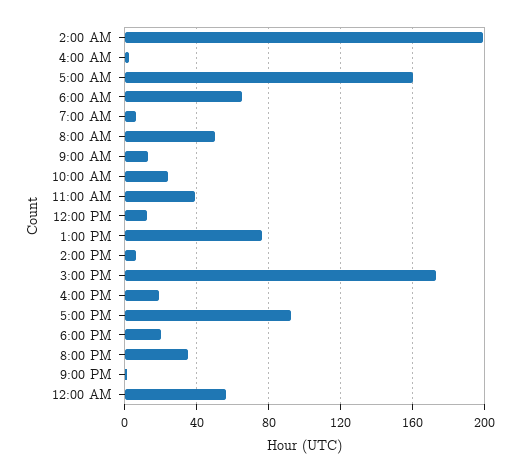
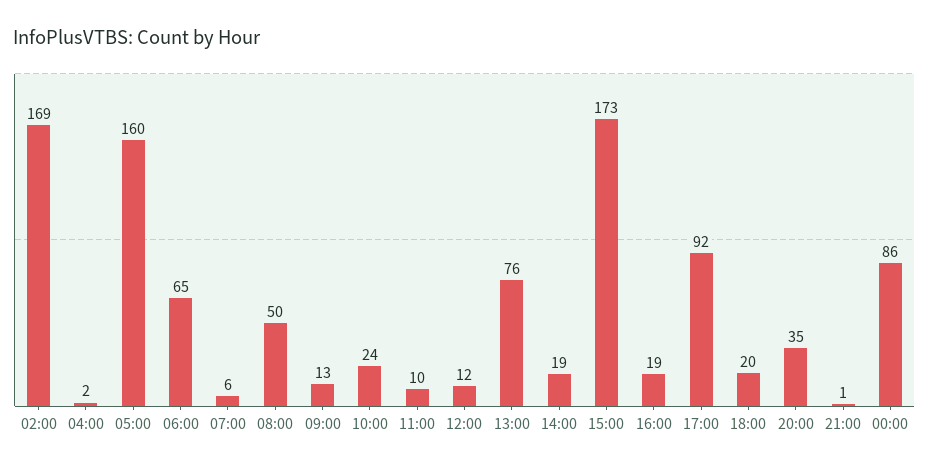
  {
-   "2:00 AM": 200,
+   "2:00 AM": 169,
    "4:00 AM": 2,
    "5:00 AM": 160,
    "6:00 AM": 65,
    "7:00 AM": 6,
    "8:00 AM": 50,
    "9:00 AM": 13,
    "10:00 AM": 24,
-   "11:00 AM": 40,
+   "11:00 AM": 10,
    "12:00 PM": 12,
    "1:00 PM": 76,
-   "2:00 PM": 5,
+   "2:00 PM": 19,
    "3:00 PM": 173,
    "4:00 PM": 19,
    "5:00 PM": 92,
    "6:00 PM": 20,
    "8:00 PM": 35,
    "9:00 PM": 1,
-   "12:00 AM": 55
+   "12:00 AM": 86
  }

